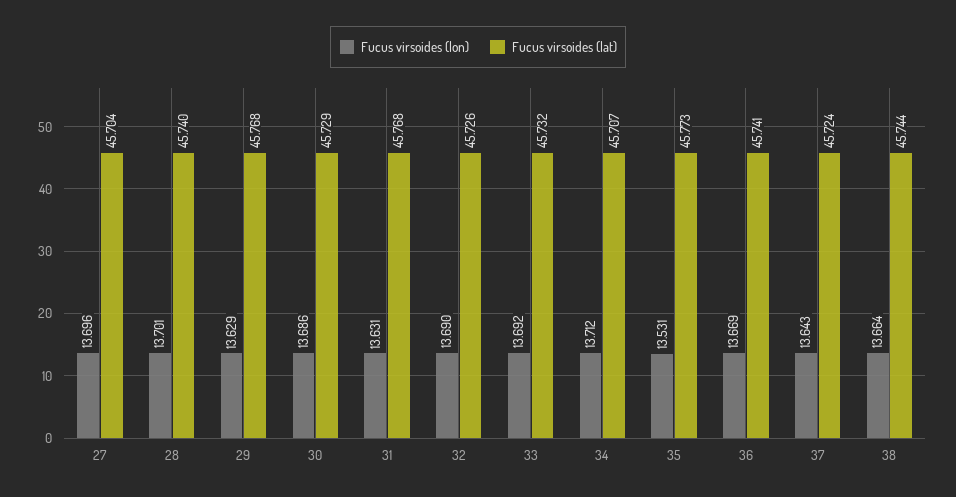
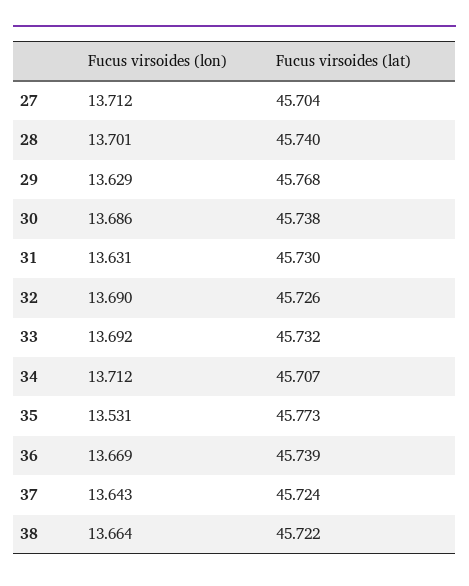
  {
    "Fucus virsoides (lon)": {
-     "27": 13.696,
+     "27": 13.712,
      "28": 13.701,
      "29": 13.629,
      "30": 13.686,
      "31": 13.631,
      "32": 13.69,
      "33": 13.692,
      "34": 13.712,
      "35": 13.531,
      "36": 13.669,
      "37": 13.643,
      "38": 13.664
    },
    "Fucus virsoides (lat)": {
      "27": 45.704,
      "28": 45.74,
      "29": 45.768,
-     "30": 45.729,
+     "30": 45.738,
-     "31": 45.768,
+     "31": 45.73,
      "32": 45.726,
      "33": 45.732,
      "34": 45.707,
      "35": 45.773,
-     "36": 45.741,
+     "36": 45.739,
      "37": 45.724,
-     "38": 45.744
+     "38": 45.722
    }
  }

